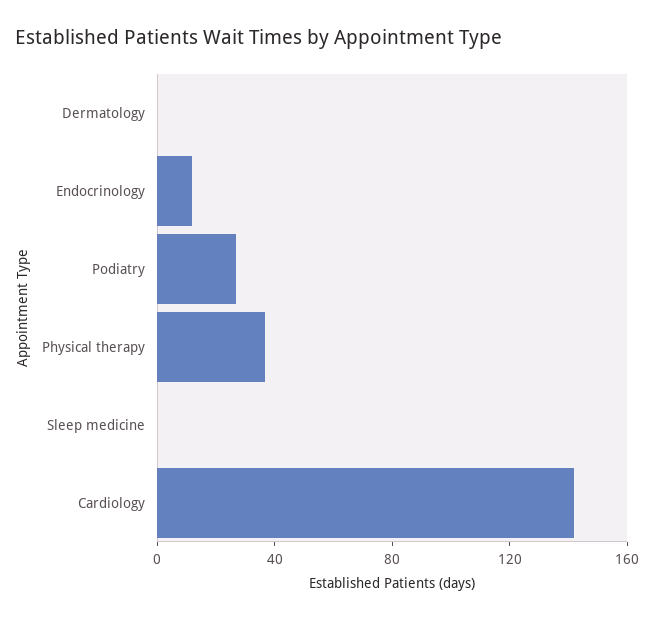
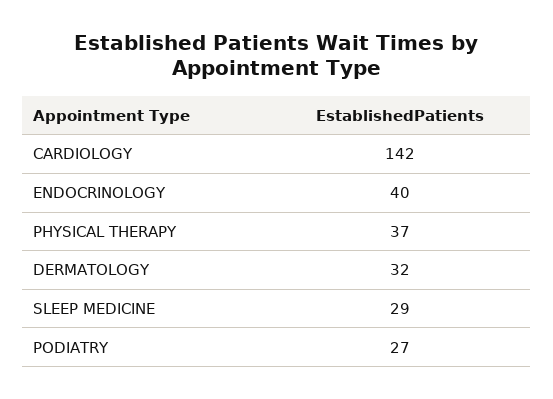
  {
-   "Dermatology": 0,
+   "Dermatology": 32,
-   "Endocrinology": 10,
+   "Endocrinology": 40,
    "Podiatry": 27,
    "Physical therapy": 37,
-   "Sleep medicine": 0,
+   "Sleep medicine": 29,
    "Cardiology": 142
  }

